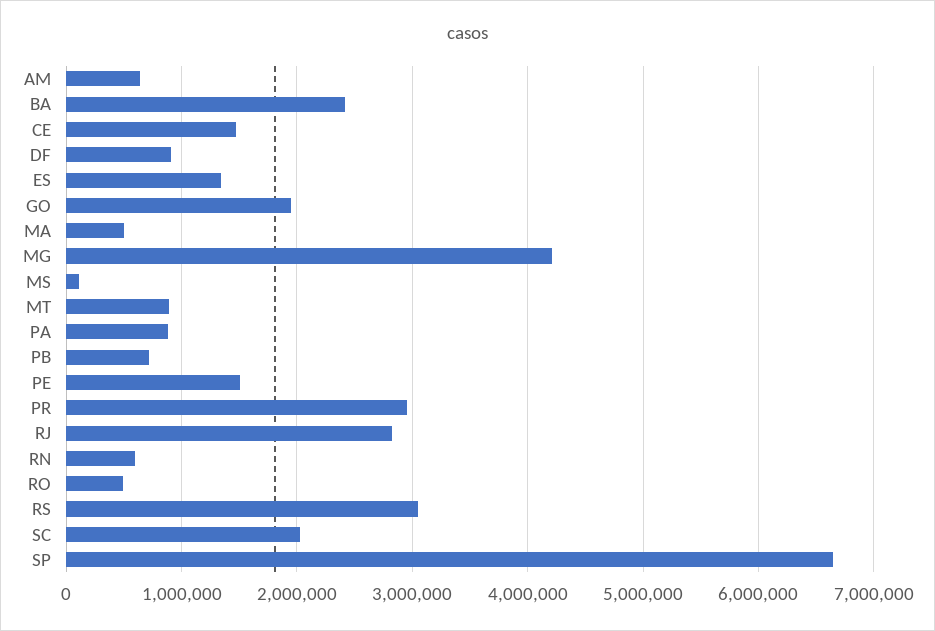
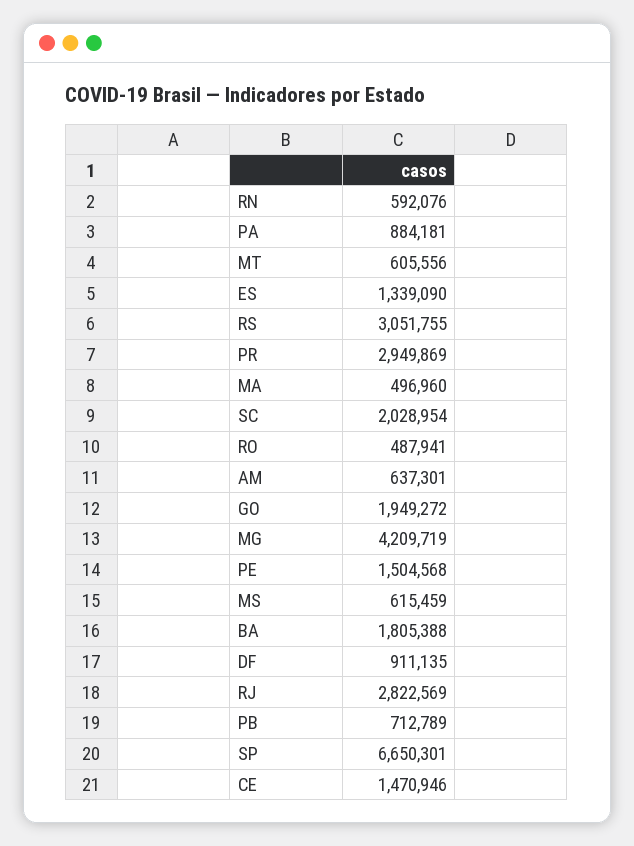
  {
    "AM": 637301,
-   "BA": 2400000,
+   "BA": 1805388,
    "CE": 1470946,
    "DF": 911135,
    "ES": 1339090,
    "GO": 1949272,
    "MA": 496960,
    "MG": 4209719,
-   "MS": 100000,
+   "MS": 615459,
-   "MT": 900000,
+   "MT": 605556,
    "PA": 884181,
    "PB": 712789,
    "PE": 1504568,
    "PR": 2949869,
    "RJ": 2822569,
    "RN": 592076,
    "RO": 487941,
    "RS": 3051755,
    "SC": 2028954,
    "SP": 6650301
  }

